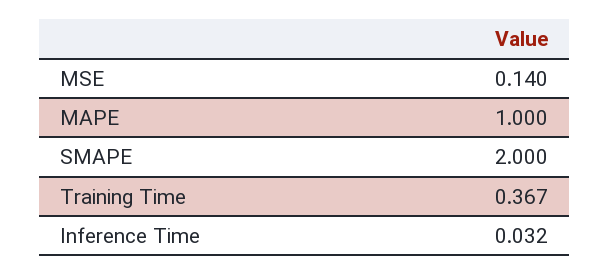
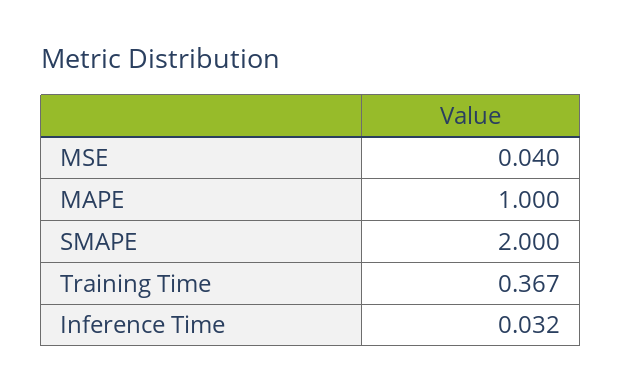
  {
-   "MSE": 0.14,
+   "MSE": 0.04,
    "MAPE": 1,
    "SMAPE": 2,
    "Training Time": 0.367,
    "Inference Time": 0.032
  }

